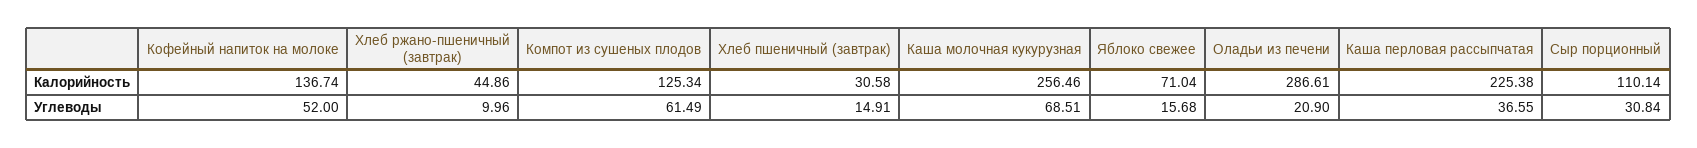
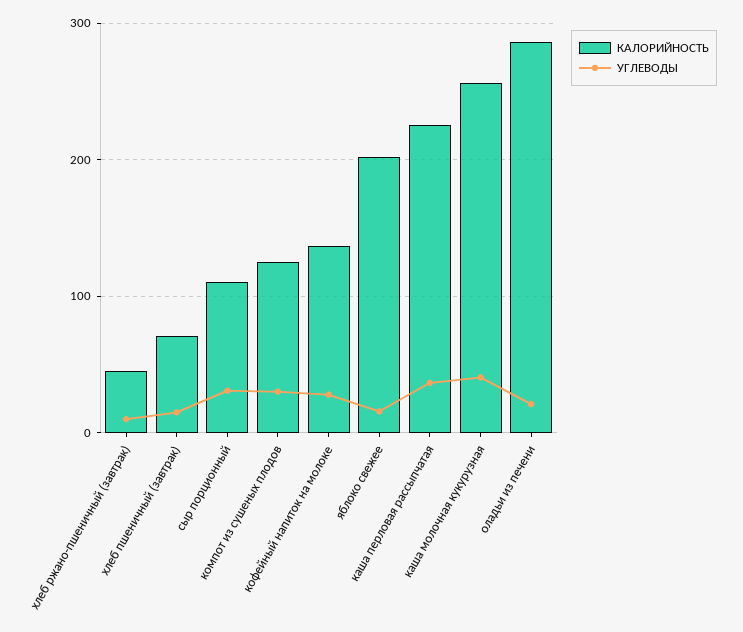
  {
    "Калорийность": {
      "Кофейный напиток на молоке": 136.74,
      "Хлеб ржано-пшеничный (завтрак)": 44.86,
      "Компот из сушеных плодов": 125.34,
-     "Хлеб пшеничный (завтрак)": 30.58,
+     "Хлеб пшеничный (завтрак)": 70,
      "Каша молочная кукурузная": 256.46,
-     "Яблоко свежее": 71.04,
+     "Яблоко свежее": 200,
      "Оладьи из печени": 286.61,
      "Каша перловая рассыпчатая": 225.38,
      "Сыр порционный": 110.14
    },
    "Углеводы": {
-     "Кофейный напиток на молоке": 52,
+     "Кофейный напиток на молоке": 30,
      "Хлеб ржано-пшеничный (завтрак)": 9.96,
-     "Компот из сушеных плодов": 61.49,
+     "Компот из сушеных плодов": 30,
      "Хлеб пшеничный (завтрак)": 14.91,
-     "Каша молочная кукурузная": 68.51,
+     "Каша молочная кукурузная": 40,
      "Яблоко свежее": 15.68,
      "Оладьи из печени": 20.9,
      "Каша перловая рассыпчатая": 36.55,
      "Сыр порционный": 30.84
    }
  }

